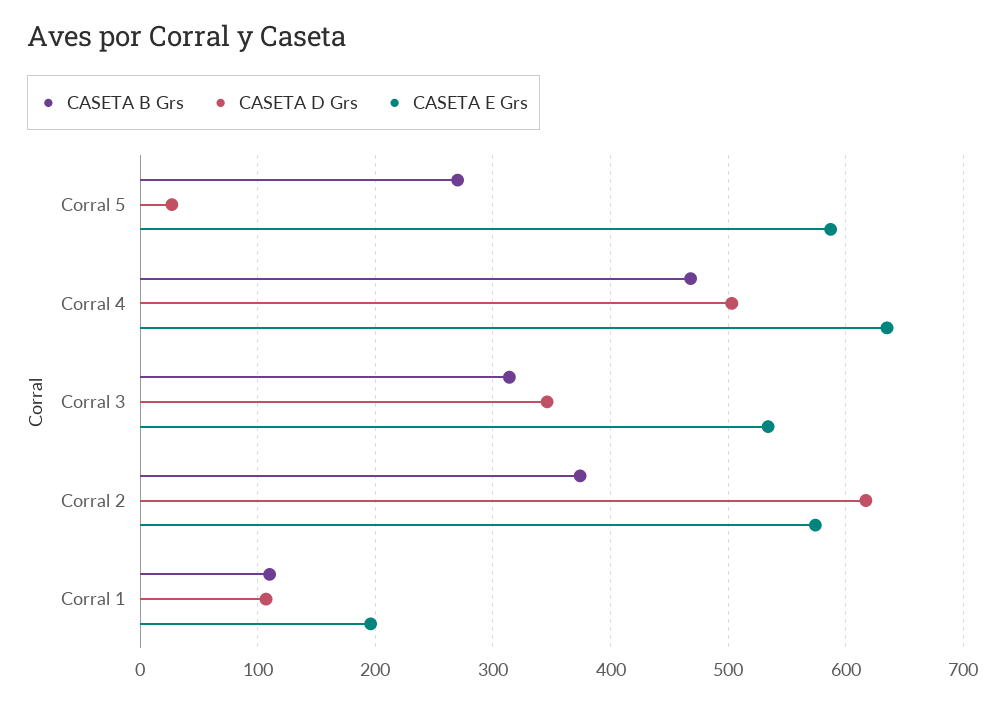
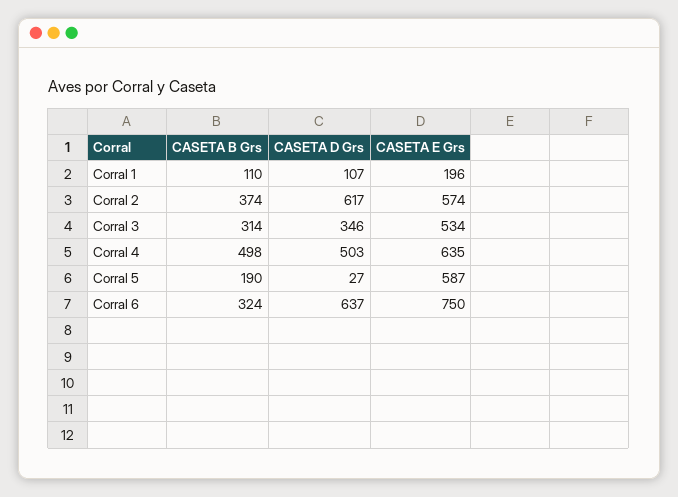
  {
    "CASETA B Grs": {
-     "Corral 5": 270,
+     "Corral 5": 190,
-     "Corral 4": 470,
+     "Corral 4": 498,
      "Corral 3": 314,
      "Corral 2": 374,
-     "Corral 1": 110
+     "Corral 1": 110,
+     "Corral 6": 324
    },
    "CASETA D Grs": {
      "Corral 5": 27,
      "Corral 4": 503,
      "Corral 3": 346,
      "Corral 2": 617,
-     "Corral 1": 107
+     "Corral 1": 107,
+     "Corral 6": 637
    },
    "CASETA E Grs": {
      "Corral 5": 587,
      "Corral 4": 635,
      "Corral 3": 534,
      "Corral 2": 574,
-     "Corral 1": 196
+     "Corral 1": 196,
+     "Corral 6": 750
    }
  }

